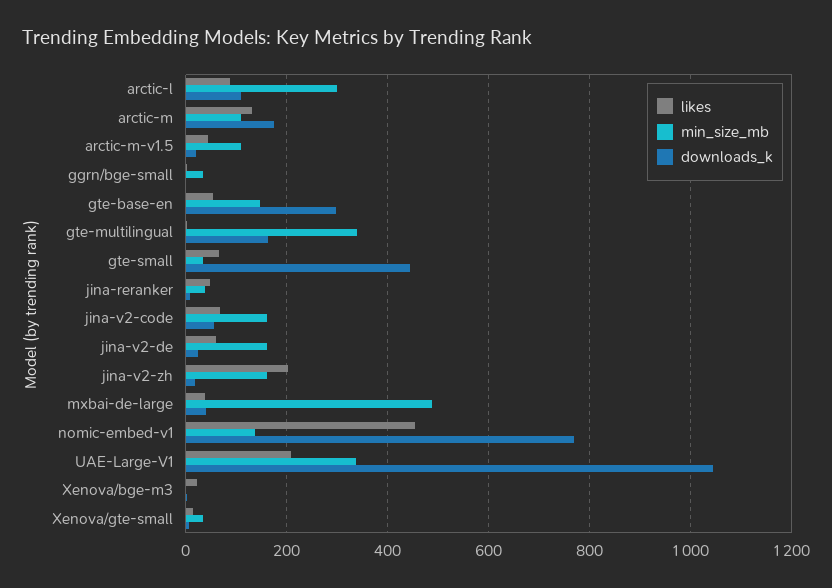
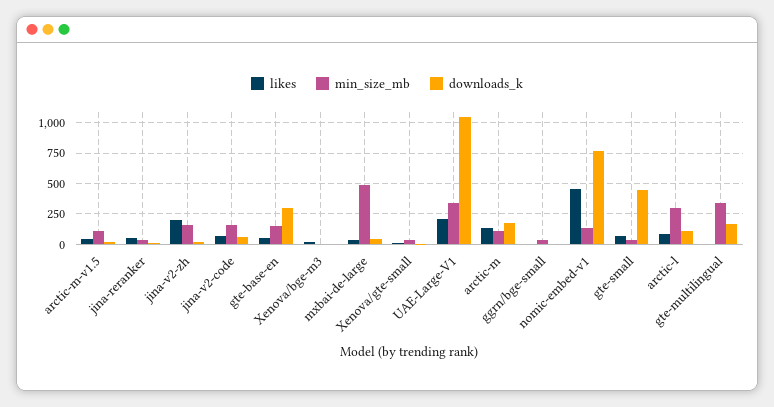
  {
    "likes": {
      "arctic-l": 80,
      "arctic-m": 140,
      "arctic-m-v1.5": 40,
      "ggrn/bge-small": 0,
      "gte-base-en": 60,
      "gte-multilingual": 0,
      "gte-small": 60,
      "jina-reranker": 40,
      "jina-v2-code": 60,
-     "jina-v2-de": 60,
      "jina-v2-zh": 200,
      "mxbai-de-large": 40,
      "nomic-embed-v1": 460,
      "UAE-Large-V1": 200,
      "Xenova/bge-m3": 20,
      "Xenova/gte-small": 20
    },
    "min_size_mb": {
      "arctic-l": 300,
      "arctic-m": 120,
      "arctic-m-v1.5": 120,
      "ggrn/bge-small": 40,
      "gte-base-en": 140,
      "gte-multilingual": 340,
      "gte-small": 40,
      "jina-reranker": 40,
      "jina-v2-code": 160,
-     "jina-v2-de": 160,
      "jina-v2-zh": 160,
      "mxbai-de-large": 480,
      "nomic-embed-v1": 140,
      "UAE-Large-V1": 340,
      "Xenova/bge-m3": 0,
      "Xenova/gte-small": 40
    },
    "downloads_k": {
      "arctic-l": 120,
      "arctic-m": 180,
      "arctic-m-v1.5": 20,
      "ggrn/bge-small": 0,
      "gte-base-en": 300,
      "gte-multilingual": 160,
      "gte-small": 440,
      "jina-reranker": 0,
      "jina-v2-code": 60,
-     "jina-v2-de": 20,
      "jina-v2-zh": 20,
      "mxbai-de-large": 40,
      "nomic-embed-v1": 760,
      "UAE-Large-V1": 1040,
      "Xenova/bge-m3": 0,
      "Xenova/gte-small": 0
    }
  }

